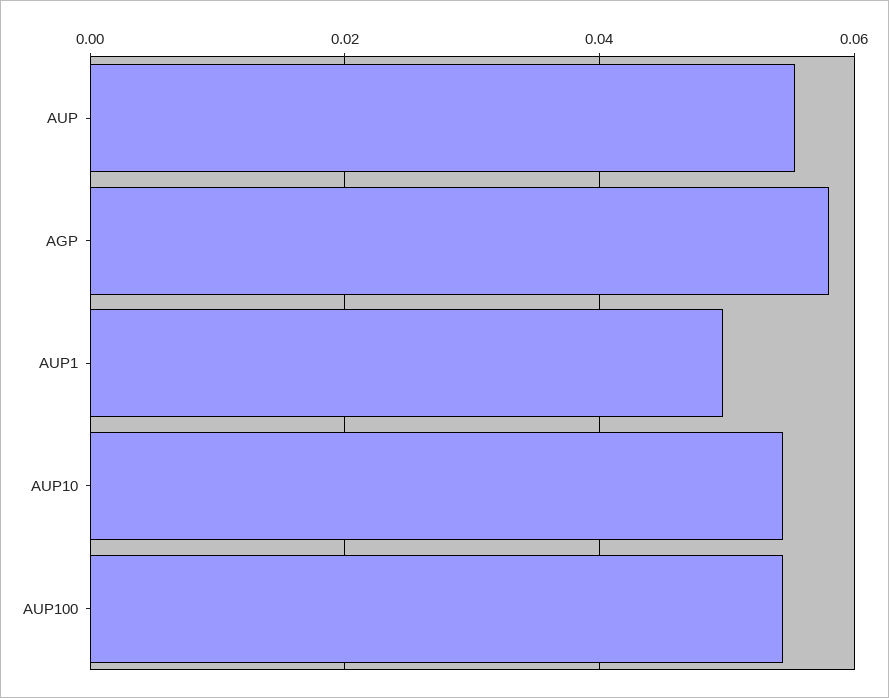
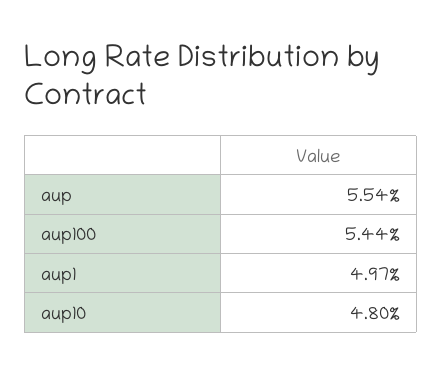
  {
    "AUP": 0.0554,
-   "AGP": 0.058,
    "AUP1": 0.0497,
-   "AUP10": 0.054,
+   "AUP10": 0.048,
    "AUP100": 0.0544
  }

